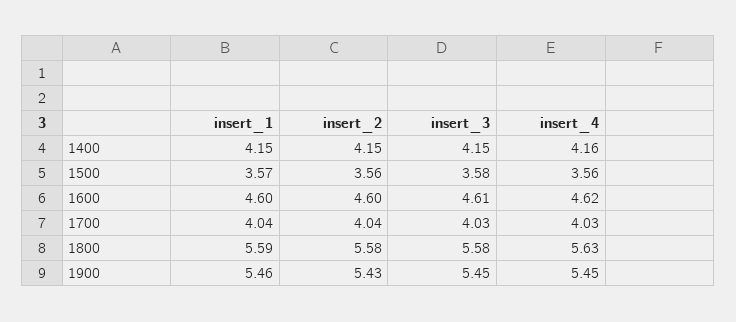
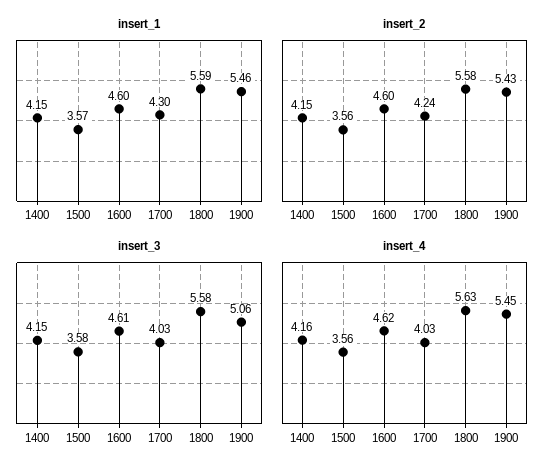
  {
    "insert_1": {
      "1400": 4.15,
      "1500": 3.57,
      "1600": 4.6,
-     "1700": 4.04,
+     "1700": 4.3,
      "1800": 5.59,
      "1900": 5.46
    },
    "insert_2": {
      "1400": 4.15,
      "1500": 3.56,
      "1600": 4.6,
-     "1700": 4.04,
+     "1700": 4.24,
      "1800": 5.58,
      "1900": 5.43
    },
    "insert_3": {
      "1400": 4.15,
      "1500": 3.58,
      "1600": 4.61,
      "1700": 4.03,
      "1800": 5.58,
-     "1900": 5.45
+     "1900": 5.06
    },
    "insert_4": {
      "1400": 4.16,
      "1500": 3.56,
      "1600": 4.62,
      "1700": 4.03,
      "1800": 5.63,
      "1900": 5.45
    }
  }

